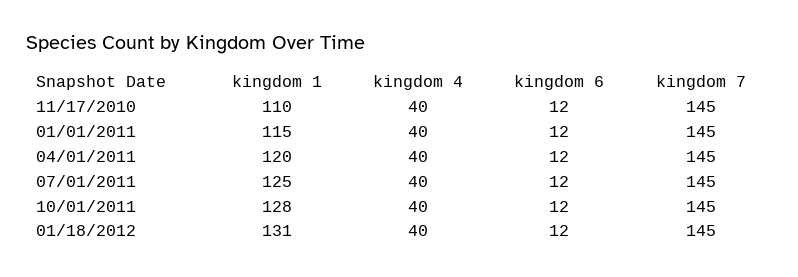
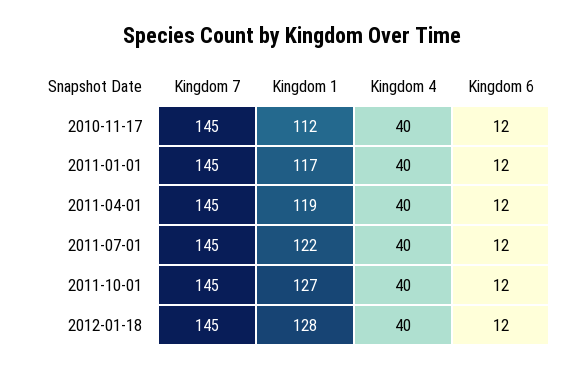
  {
    "kingdom 1": {
-     "11/17/2010": 110,
+     "11/17/2010": 112,
-     "01/01/2011": 115,
+     "01/01/2011": 117,
-     "04/01/2011": 120,
+     "04/01/2011": 119,
-     "07/01/2011": 125,
+     "07/01/2011": 122,
-     "10/01/2011": 128,
+     "10/01/2011": 127,
-     "01/18/2012": 131
+     "01/18/2012": 128
    },
    "kingdom 4": {
      "11/17/2010": 40,
      "01/01/2011": 40,
      "04/01/2011": 40,
      "07/01/2011": 40,
      "10/01/2011": 40,
      "01/18/2012": 40
    },
    "kingdom 6": {
      "11/17/2010": 12,
      "01/01/2011": 12,
      "04/01/2011": 12,
      "07/01/2011": 12,
      "10/01/2011": 12,
      "01/18/2012": 12
    },
    "kingdom 7": {
      "11/17/2010": 145,
      "01/01/2011": 145,
      "04/01/2011": 145,
      "07/01/2011": 145,
      "10/01/2011": 145,
      "01/18/2012": 145
    }
  }

